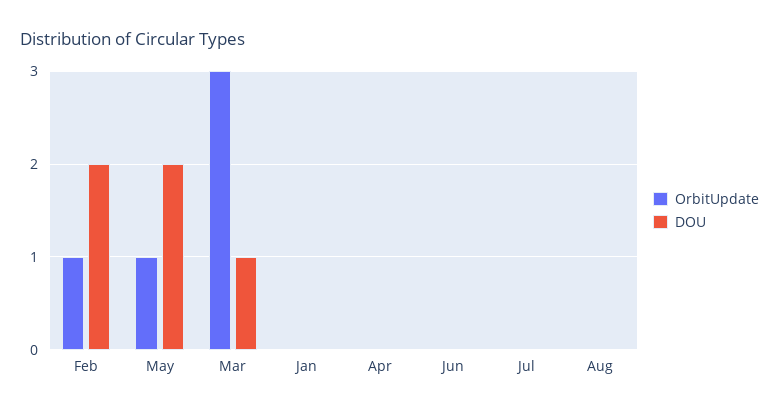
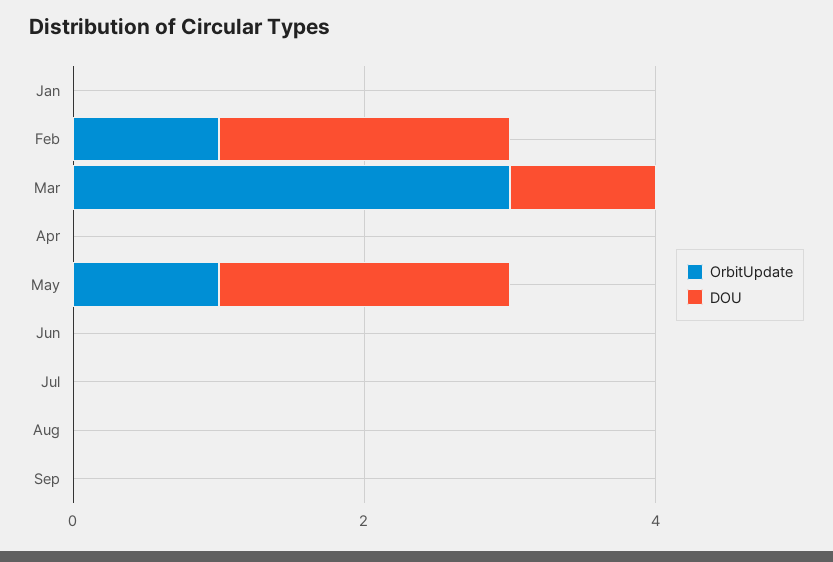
  {
    "OrbitUpdate": {
      "Feb": 1,
      "May": 1,
      "Mar": 3,
      "Jan": 0,
      "Apr": 0,
      "Jun": 0,
      "Jul": 0,
-     "Aug": 0
+     "Aug": 0,
+     "Sep": 0
    },
    "DOU": {
      "Feb": 2,
      "May": 2,
      "Mar": 1,
      "Jan": 0,
      "Apr": 0,
      "Jun": 0,
      "Jul": 0,
-     "Aug": 0
+     "Aug": 0,
+     "Sep": 0
    }
  }

